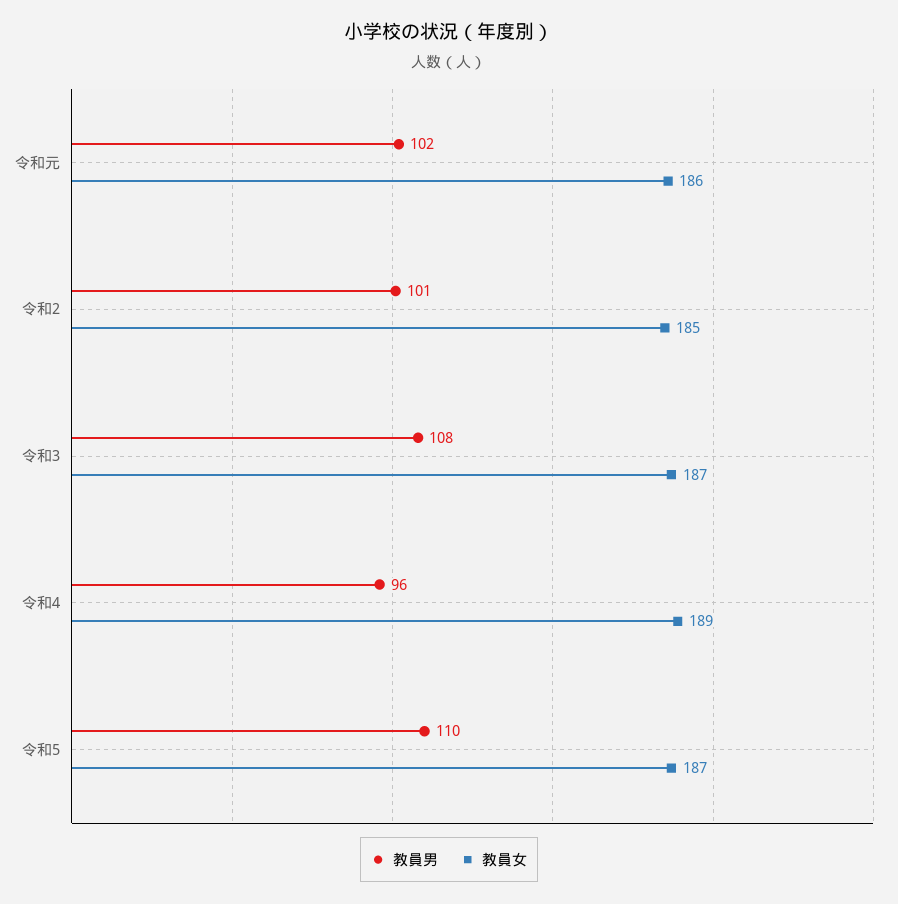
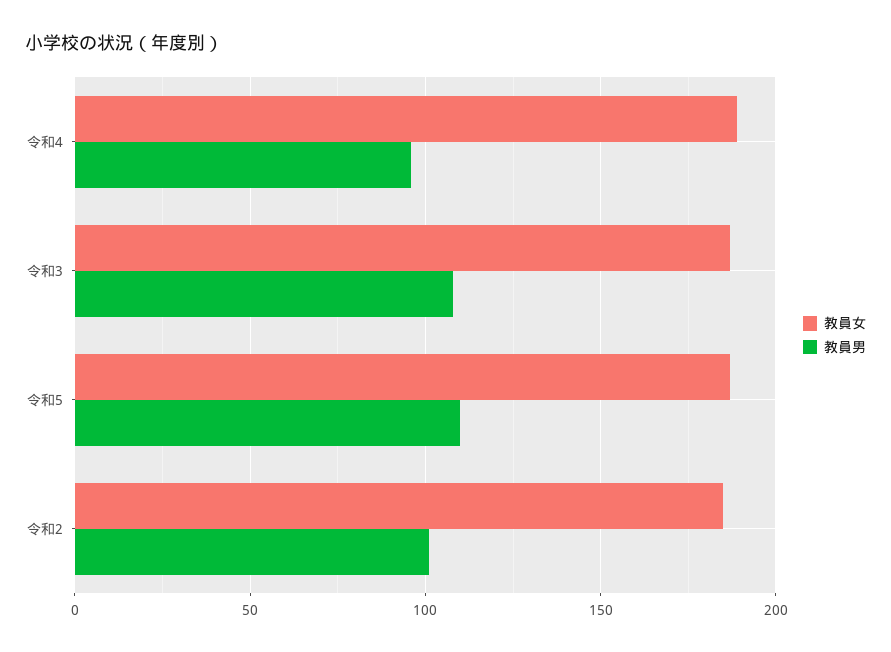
  {
    "教員男": {
-     "令和元": 102,
      "令和2": 101,
      "令和3": 108,
      "令和4": 96,
      "令和5": 110
    },
    "教員女": {
-     "令和元": 186,
      "令和2": 185,
      "令和3": 187,
      "令和4": 189,
      "令和5": 187
    }
  }

